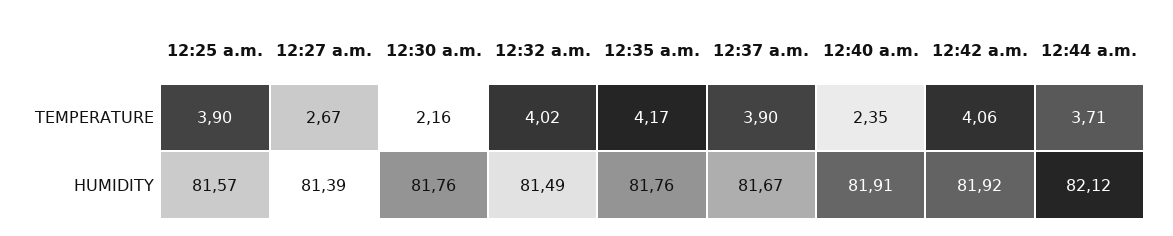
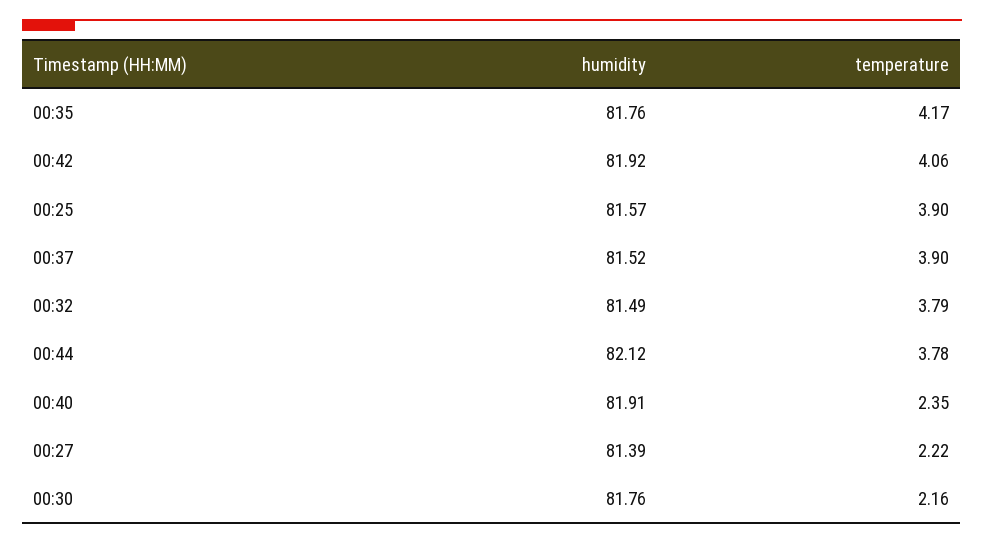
  {
    "12:25 a.m.": {
      "TEMPERATURE": 3.9,
      "HUMIDITY": 81.57
    },
    "12:27 a.m.": {
-     "TEMPERATURE": 2.67,
+     "TEMPERATURE": 2.22,
      "HUMIDITY": 81.39
    },
    "12:30 a.m.": {
      "TEMPERATURE": 2.16,
      "HUMIDITY": 81.76
    },
    "12:32 a.m.": {
-     "TEMPERATURE": 4.02,
+     "TEMPERATURE": 3.79,
      "HUMIDITY": 81.49
    },
    "12:35 a.m.": {
      "TEMPERATURE": 4.17,
      "HUMIDITY": 81.76
    },
    "12:37 a.m.": {
      "TEMPERATURE": 3.9,
-     "HUMIDITY": 81.67
+     "HUMIDITY": 81.52
    },
    "12:40 a.m.": {
      "TEMPERATURE": 2.35,
      "HUMIDITY": 81.91
    },
    "12:42 a.m.": {
      "TEMPERATURE": 4.06,
      "HUMIDITY": 81.92
    },
    "12:44 a.m.": {
-     "TEMPERATURE": 3.71,
+     "TEMPERATURE": 3.78,
      "HUMIDITY": 82.12
    }
  }

